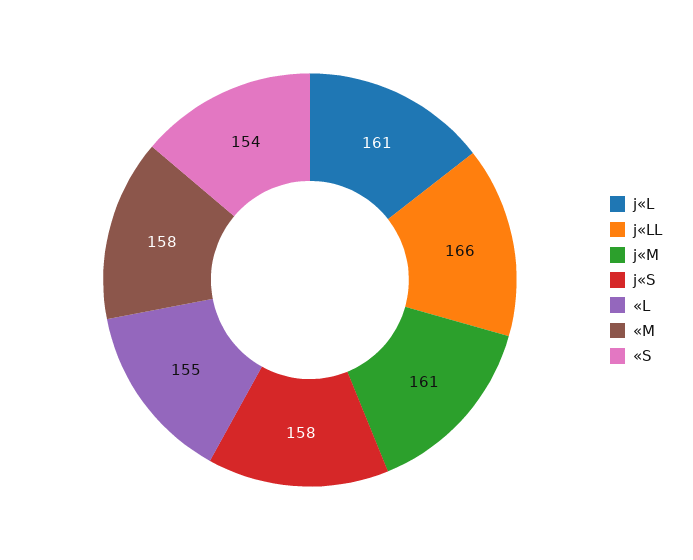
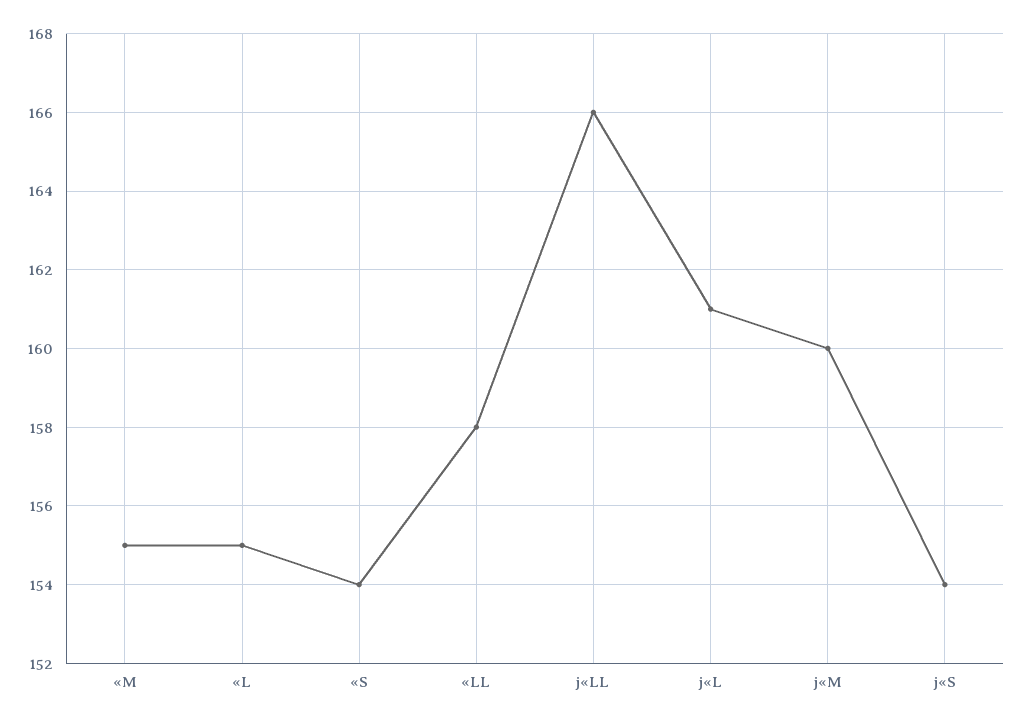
  {
    "j«L": 161,
    "j«LL": 166,
-   "j«M": 161,
+   "j«M": 160,
-   "j«S": 158,
+   "j«S": 154,
    "«L": 155,
-   "«M": 158,
+   "«M": 155,
-   "«S": 154
+   "«S": 154,
+   "«LL": 158
  }

